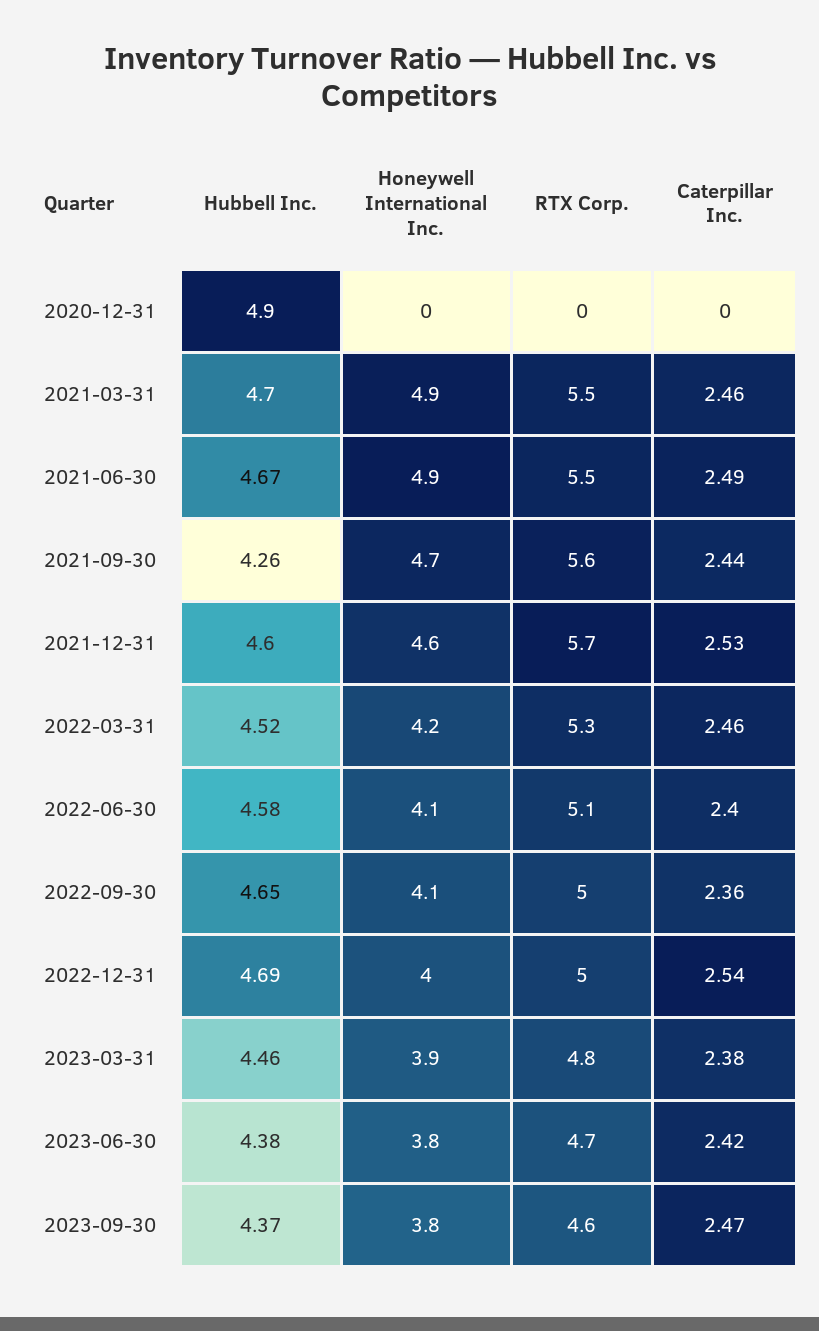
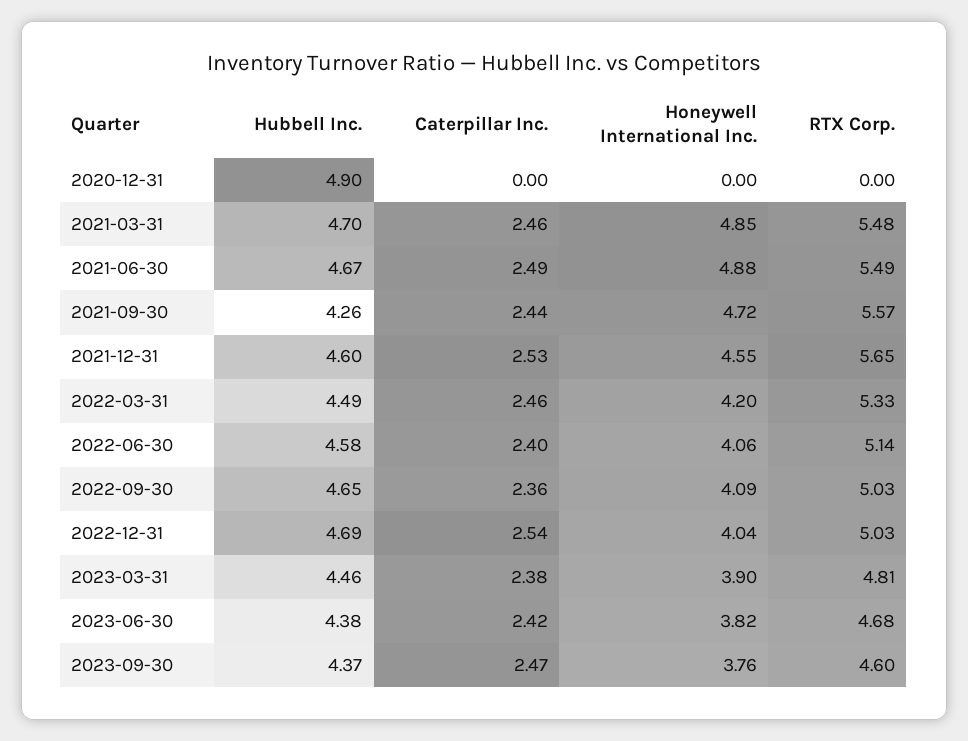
  {
    "Hubbell Inc.": {
      "2020-12-31": 4.9,
      "2021-03-31": 4.7,
      "2021-06-30": 4.67,
      "2021-09-30": 4.26,
      "2021-12-31": 4.6,
-     "2022-03-31": 4.52,
+     "2022-03-31": 4.49,
      "2022-06-30": 4.58,
      "2022-09-30": 4.65,
      "2022-12-31": 4.69,
      "2023-03-31": 4.46,
      "2023-06-30": 4.38,
      "2023-09-30": 4.37
    },
    "Honeywell International Inc.": {
      "2020-12-31": 0,
      "2021-03-31": 4.85,
      "2021-06-30": 4.88,
      "2021-09-30": 4.72,
      "2021-12-31": 4.55,
      "2022-03-31": 4.2,
      "2022-06-30": 4.06,
      "2022-09-30": 4.09,
      "2022-12-31": 4.04,
      "2023-03-31": 3.9,
      "2023-06-30": 3.82,
      "2023-09-30": 3.76
    },
    "RTX Corp.": {
      "2020-12-31": 0,
      "2021-03-31": 5.48,
      "2021-06-30": 5.49,
      "2021-09-30": 5.57,
      "2021-12-31": 5.65,
      "2022-03-31": 5.33,
      "2022-06-30": 5.14,
      "2022-09-30": 5.03,
      "2022-12-31": 5.03,
      "2023-03-31": 4.81,
      "2023-06-30": 4.68,
      "2023-09-30": 4.6
    },
    "Caterpillar Inc.": {
      "2020-12-31": 0,
      "2021-03-31": 2.46,
      "2021-06-30": 2.49,
      "2021-09-30": 2.44,
      "2021-12-31": 2.53,
      "2022-03-31": 2.46,
      "2022-06-30": 2.4,
      "2022-09-30": 2.36,
      "2022-12-31": 2.54,
      "2023-03-31": 2.38,
      "2023-06-30": 2.42,
      "2023-09-30": 2.47
    }
  }

